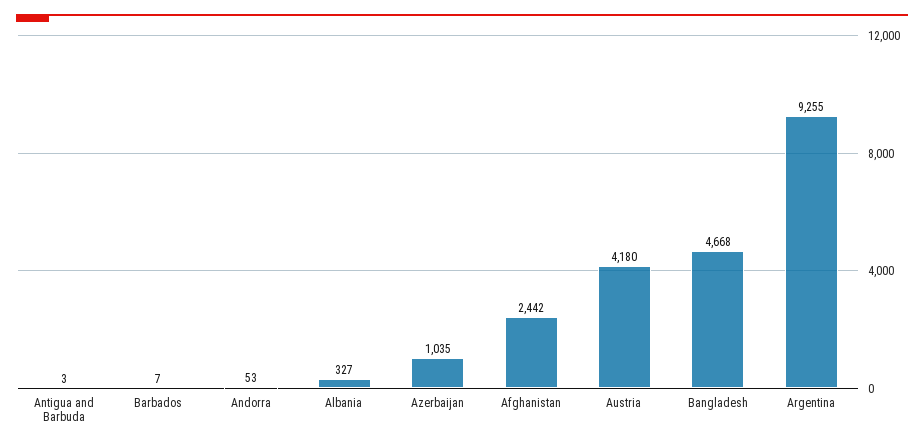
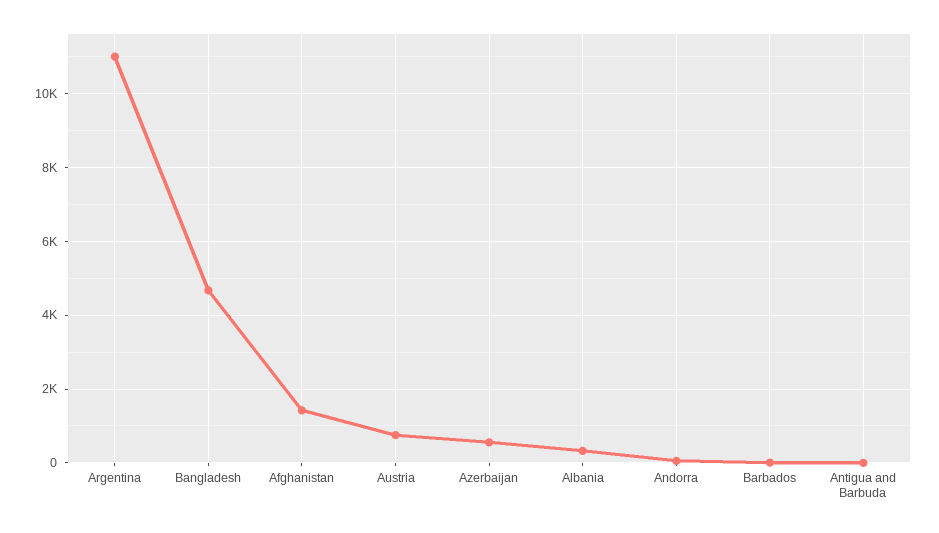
  {
    "Antigua and Barbuda": 3,
    "Barbados": 7,
    "Andorra": 53,
    "Albania": 327,
-   "Azerbaijan": 1035,
+   "Azerbaijan": 600,
-   "Afghanistan": 2442,
+   "Afghanistan": 1400,
-   "Austria": 4180,
+   "Austria": 800,
    "Bangladesh": 4668,
-   "Argentina": 9255
+   "Argentina": 11000
  }

